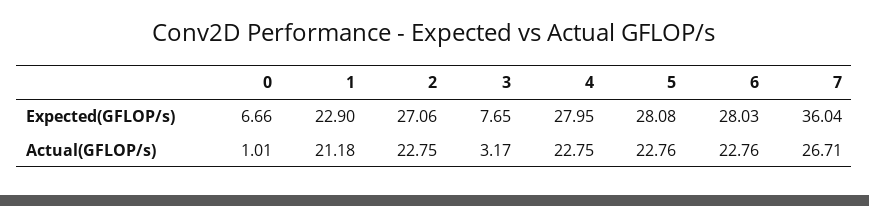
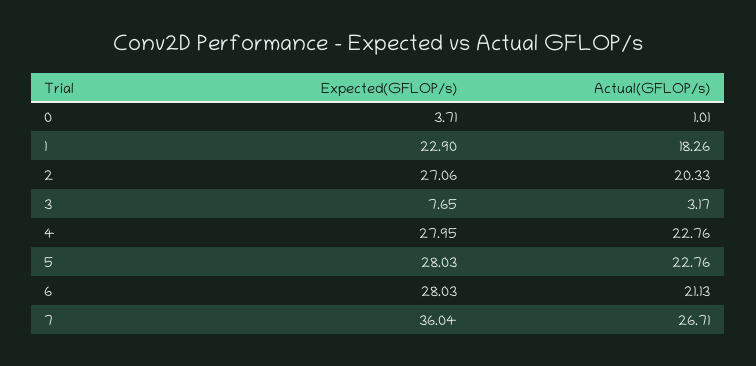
  {
    "0": {
-     "Expected(GFLOP/s)": 6.66,
+     "Expected(GFLOP/s)": 3.71,
      "Actual(GFLOP/s)": 1.01
    },
    "1": {
      "Expected(GFLOP/s)": 22.9,
-     "Actual(GFLOP/s)": 21.18
+     "Actual(GFLOP/s)": 18.26
    },
    "2": {
      "Expected(GFLOP/s)": 27.06,
-     "Actual(GFLOP/s)": 22.75
+     "Actual(GFLOP/s)": 20.33
    },
    "3": {
      "Expected(GFLOP/s)": 7.65,
      "Actual(GFLOP/s)": 3.17
    },
    "4": {
      "Expected(GFLOP/s)": 27.95,
-     "Actual(GFLOP/s)": 22.75
+     "Actual(GFLOP/s)": 22.76
    },
    "5": {
-     "Expected(GFLOP/s)": 28.08,
+     "Expected(GFLOP/s)": 28.03,
      "Actual(GFLOP/s)": 22.76
    },
    "6": {
      "Expected(GFLOP/s)": 28.03,
-     "Actual(GFLOP/s)": 22.76
+     "Actual(GFLOP/s)": 21.13
    },
    "7": {
      "Expected(GFLOP/s)": 36.04,
      "Actual(GFLOP/s)": 26.71
    }
  }

